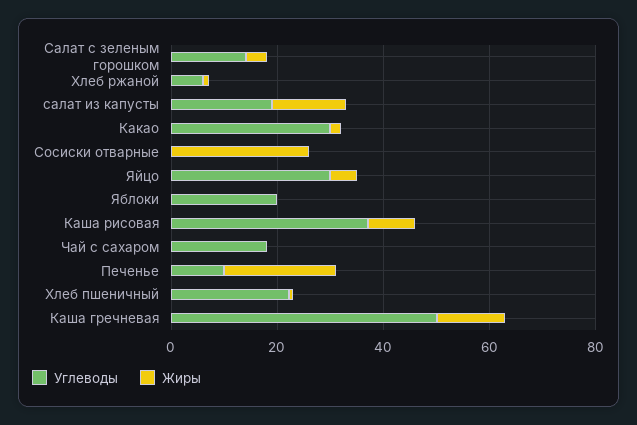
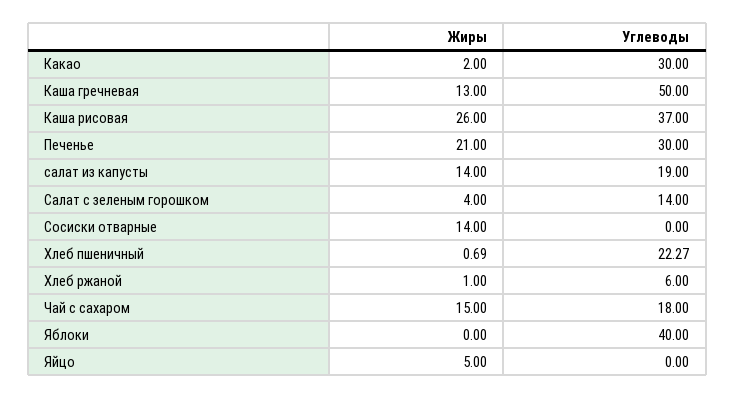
  {
    "Углеводы": {
      "Салат с зеленым горошком": 14,
      "Хлеб ржаной": 6,
      "салат из капусты": 19,
      "Какао": 30,
      "Сосиски отварные": 0,
-     "Яйцо": 30,
+     "Яйцо": 0,
-     "Яблоки": 20,
+     "Яблоки": 40,
      "Каша рисовая": 37,
      "Чай с сахаром": 18,
-     "Печенье": 10,
+     "Печенье": 30,
      "Хлеб пшеничный": 22.27,
      "Каша гречневая": 50
    },
    "Жиры": {
      "Салат с зеленым горошком": 4,
      "Хлеб ржаной": 1,
      "салат из капусты": 14,
      "Какао": 2,
-     "Сосиски отварные": 25,
+     "Сосиски отварные": 14,
      "Яйцо": 5,
      "Яблоки": 0,
-     "Каша рисовая": 10,
+     "Каша рисовая": 26,
-     "Чай с сахаром": 0,
+     "Чай с сахаром": 15,
      "Печенье": 21,
      "Хлеб пшеничный": 0.69,
      "Каша гречневая": 13
    }
  }

